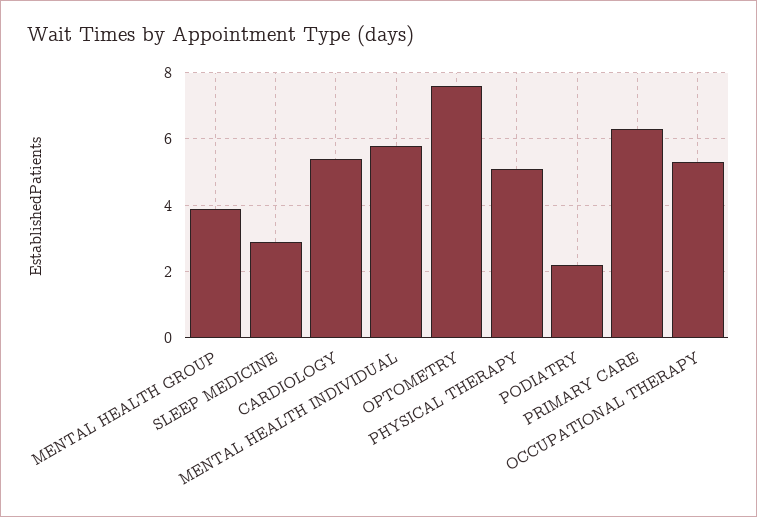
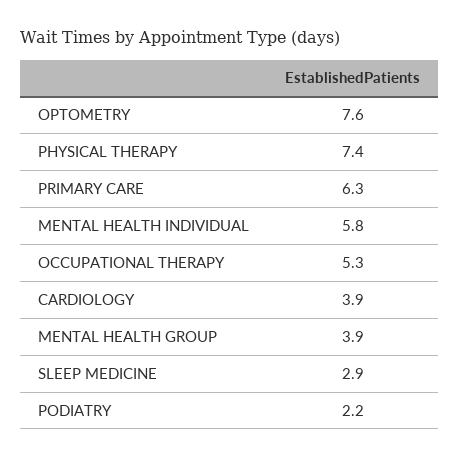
  {
    "MENTAL HEALTH GROUP": 3.9,
    "SLEEP MEDICINE": 2.9,
-   "CARDIOLOGY": 5.5,
+   "CARDIOLOGY": 3.9,
    "MENTAL HEALTH INDIVIDUAL": 5.8,
    "OPTOMETRY": 7.6,
-   "PHYSICAL THERAPY": 5,
+   "PHYSICAL THERAPY": 7.4,
    "PODIATRY": 2.2,
    "PRIMARY CARE": 6.3,
    "OCCUPATIONAL THERAPY": 5.3
  }

